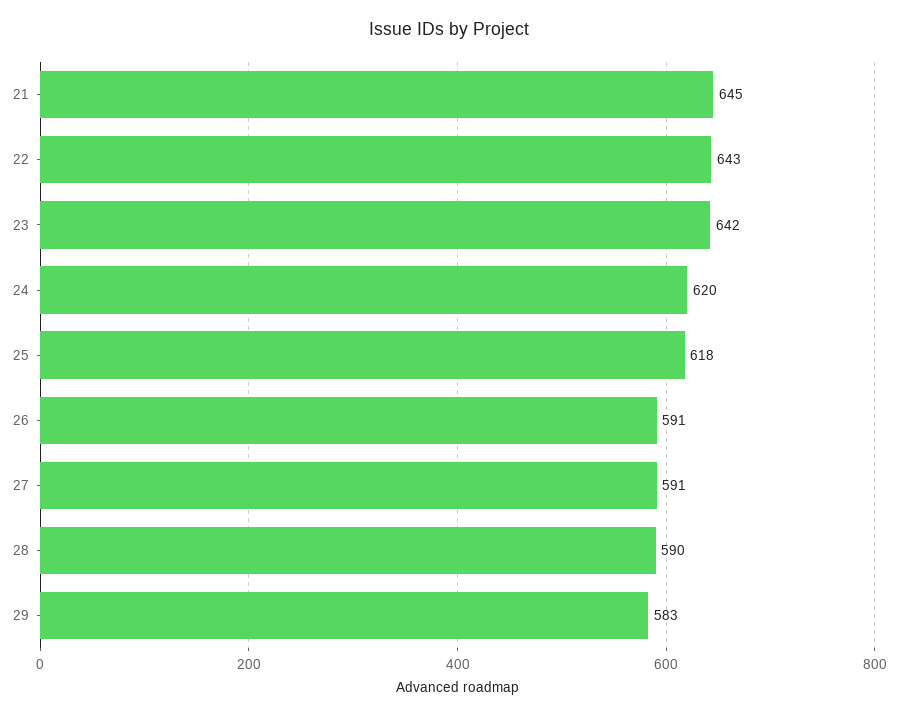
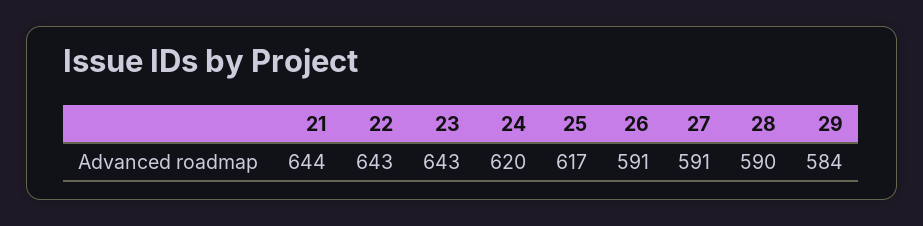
  {
-   "21": 645,
+   "21": 644,
    "22": 643,
-   "23": 642,
+   "23": 643,
    "24": 620,
-   "25": 618,
+   "25": 617,
    "26": 591,
    "27": 591,
    "28": 590,
-   "29": 583
+   "29": 584
  }

